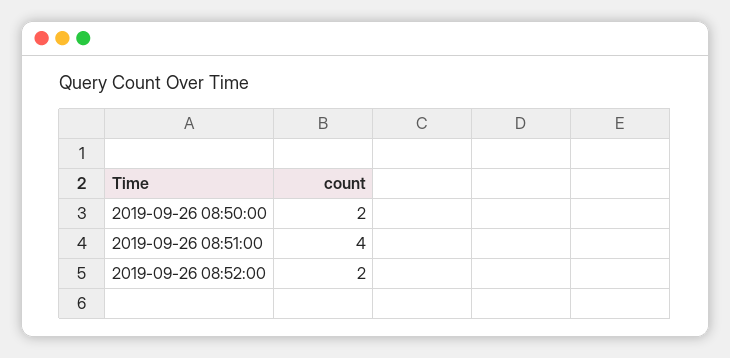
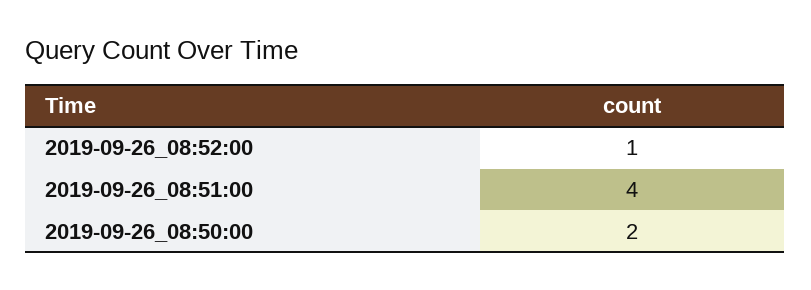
  {
    "2019-09-26 08:50:00": 2,
    "2019-09-26 08:51:00": 4,
-   "2019-09-26 08:52:00": 2
+   "2019-09-26 08:52:00": 1
  }

